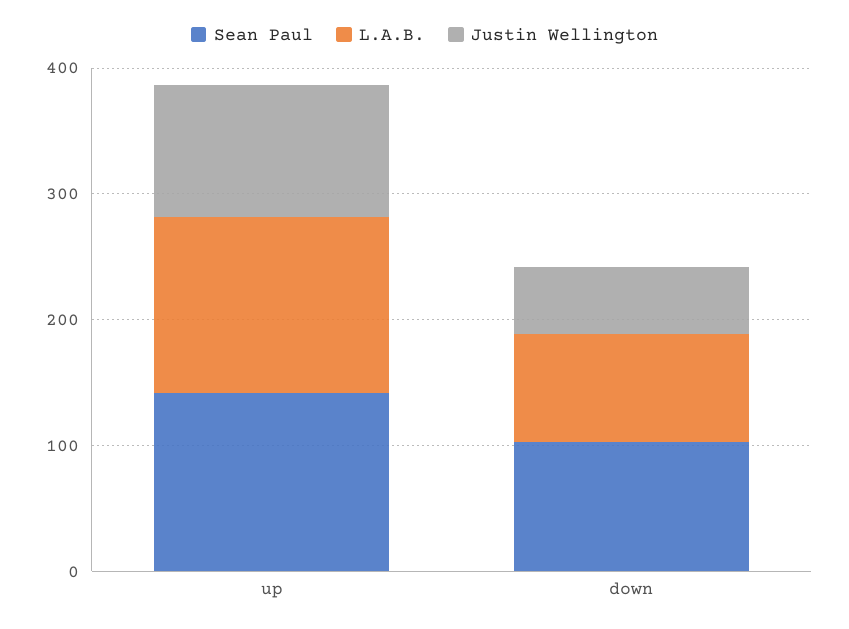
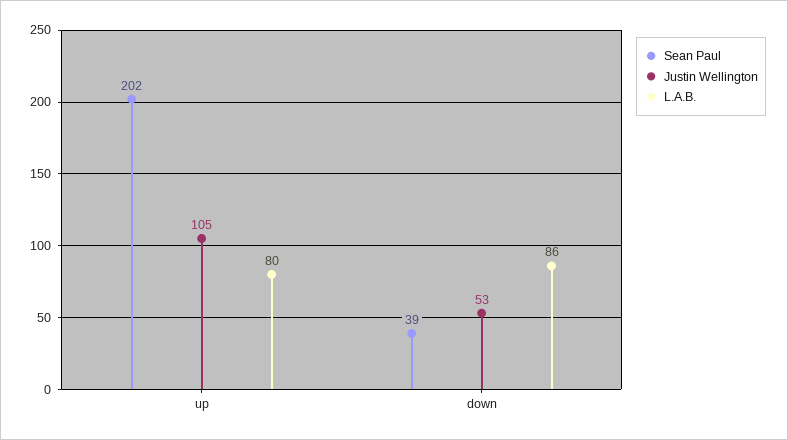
  {
    "Sean Paul": {
-     "up": 140,
+     "up": 202,
-     "down": 100
+     "down": 39
    },
    "L.A.B.": {
-     "up": 140,
+     "up": 80,
      "down": 86
    },
    "Justin Wellington": {
      "up": 105,
      "down": 53
    }
  }

